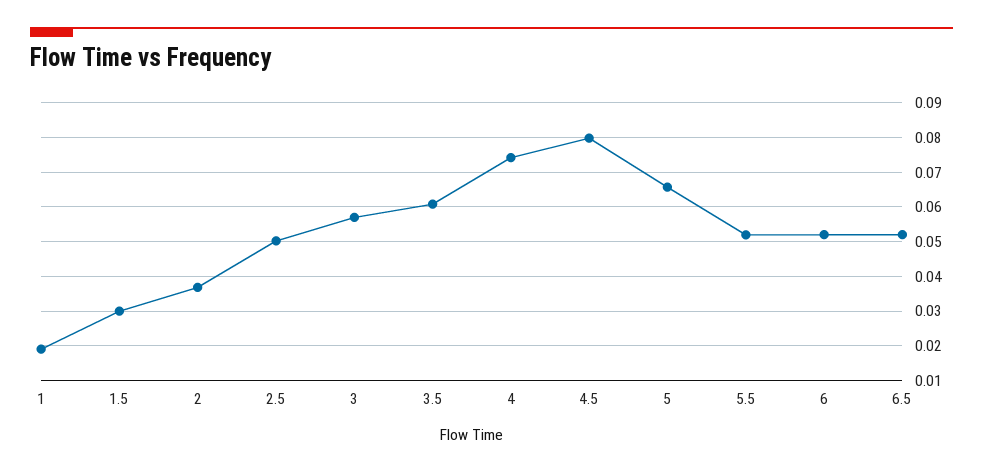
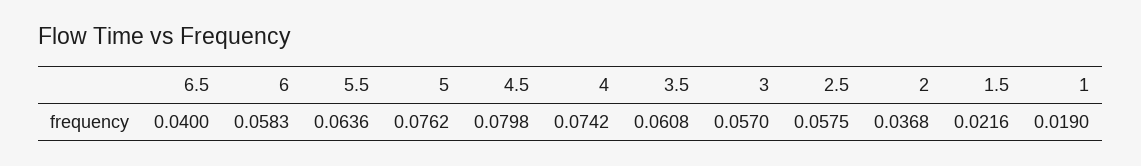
  {
    "1": 0.019,
-   "1.5": 0.03,
+   "1.5": 0.0216,
    "2": 0.0368,
-   "2.5": 0.05,
+   "2.5": 0.0575,
    "3": 0.057,
    "3.5": 0.0608,
    "4": 0.0742,
    "4.5": 0.0798,
-   "5": 0.066,
+   "5": 0.0762,
-   "5.5": 0.052,
+   "5.5": 0.0636,
-   "6": 0.052,
+   "6": 0.0583,
-   "6.5": 0.052
+   "6.5": 0.04
  }

